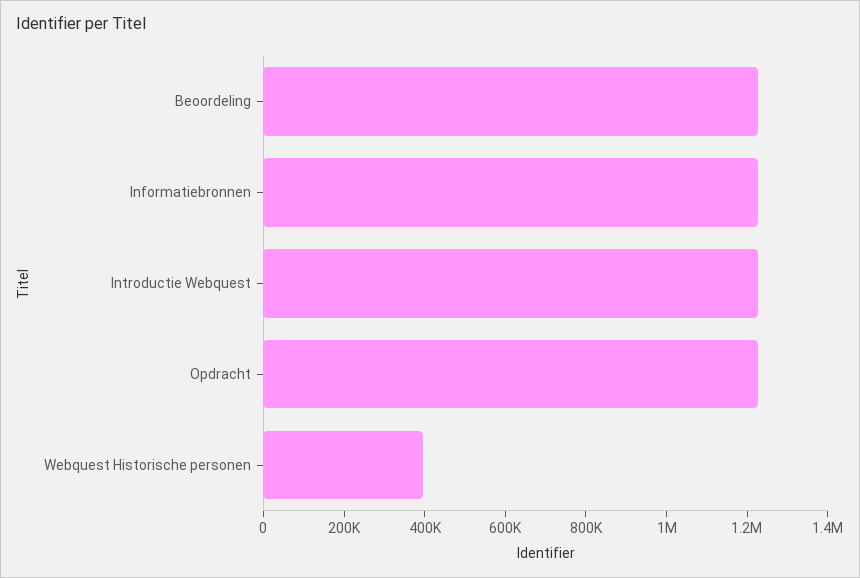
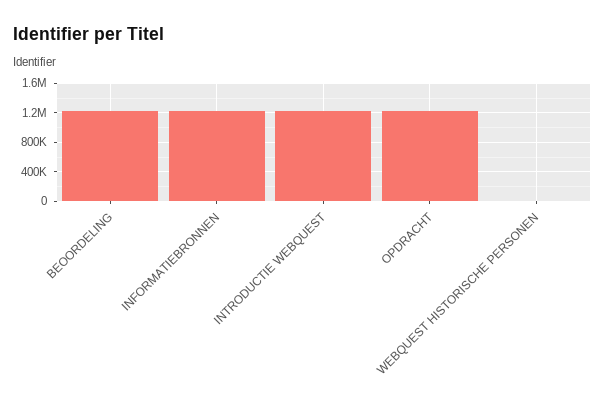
  {
    "Beoordeling": 1250000,
    "Informatiebronnen": 1250000,
    "Introductie Webquest": 1250000,
    "Opdracht": 1250000,
-   "Webquest Historische personen": 400000
+   "Webquest Historische personen": 0
  }

